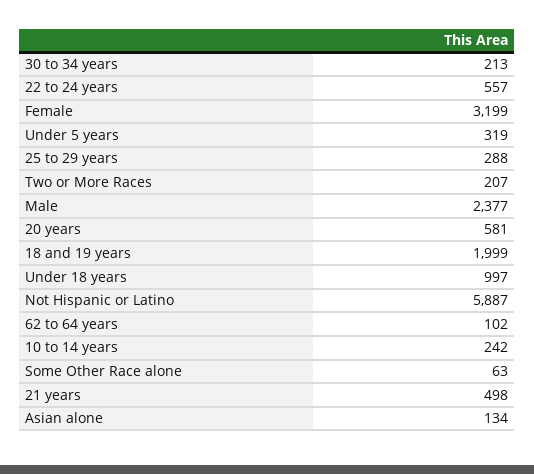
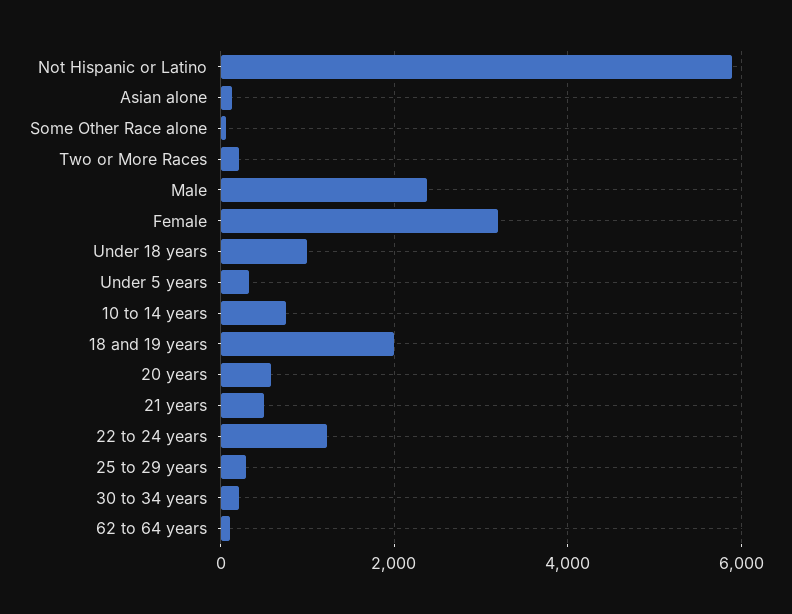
  {
    "30 to 34 years": 213,
-   "22 to 24 years": 557,
+   "22 to 24 years": 1200,
    "Female": 3199,
    "Under 5 years": 319,
    "25 to 29 years": 288,
    "Two or More Races": 207,
    "Male": 2377,
    "20 years": 581,
    "18 and 19 years": 1999,
    "Under 18 years": 997,
    "Not Hispanic or Latino": 5887,
    "62 to 64 years": 102,
-   "10 to 14 years": 242,
+   "10 to 14 years": 800,
    "Some Other Race alone": 63,
    "21 years": 498,
    "Asian alone": 134
  }

